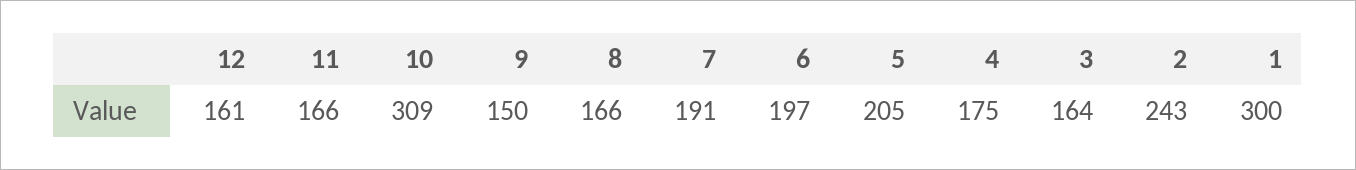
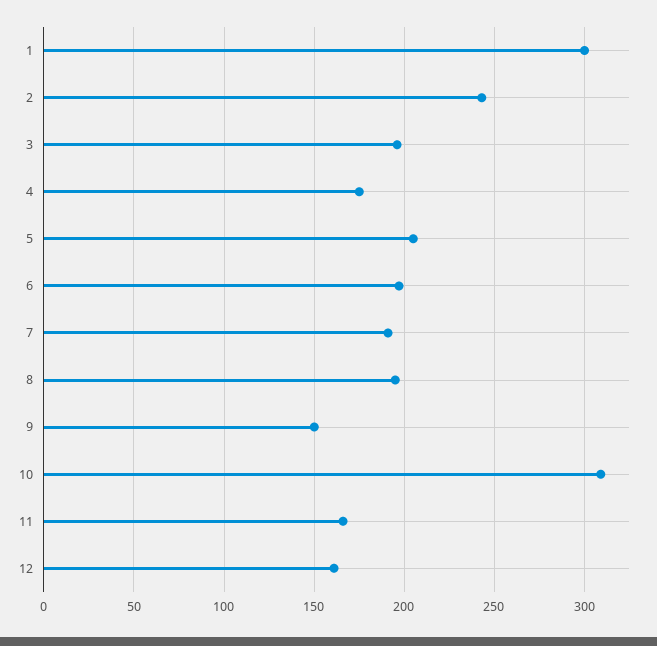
  {
    "12": 161,
    "11": 166,
    "10": 309,
    "9": 150,
-   "8": 166,
+   "8": 195,
    "7": 191,
    "6": 197,
    "5": 205,
    "4": 175,
-   "3": 164,
+   "3": 195,
    "2": 243,
    "1": 300
  }

